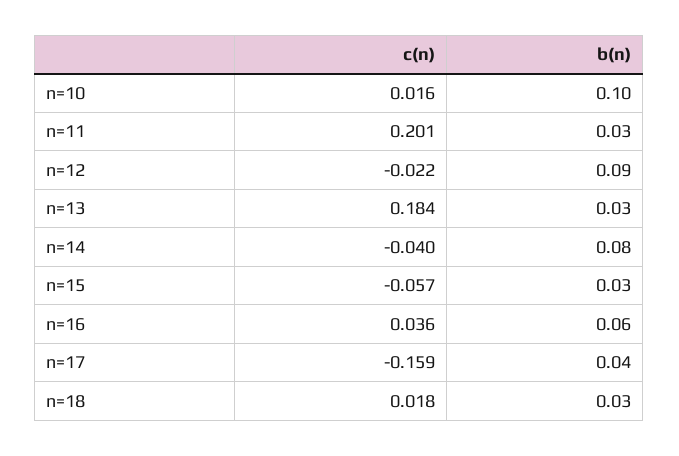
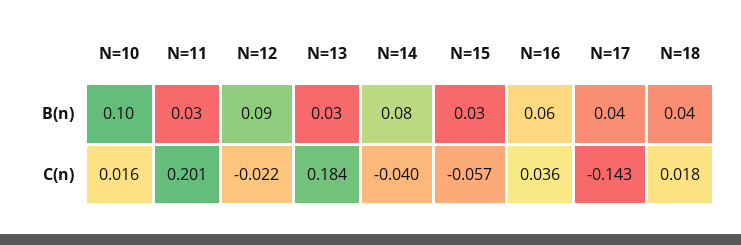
  {
    "c(n)": {
      "n=10": 0.016,
      "n=11": 0.201,
      "n=12": -0.022,
      "n=13": 0.184,
      "n=14": -0.04,
      "n=15": -0.057,
      "n=16": 0.036,
-     "n=17": -0.159,
+     "n=17": -0.143,
      "n=18": 0.018
    },
    "b(n)": {
      "n=10": 0.1,
      "n=11": 0.03,
      "n=12": 0.09,
      "n=13": 0.03,
      "n=14": 0.08,
      "n=15": 0.03,
      "n=16": 0.06,
      "n=17": 0.04,
-     "n=18": 0.03
+     "n=18": 0.04
    }
  }

